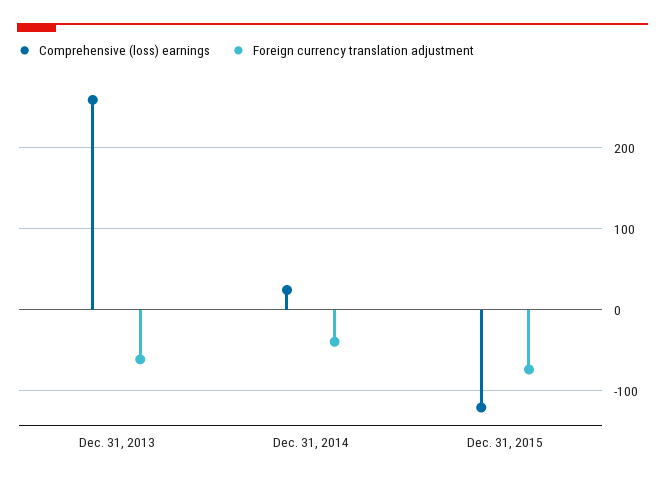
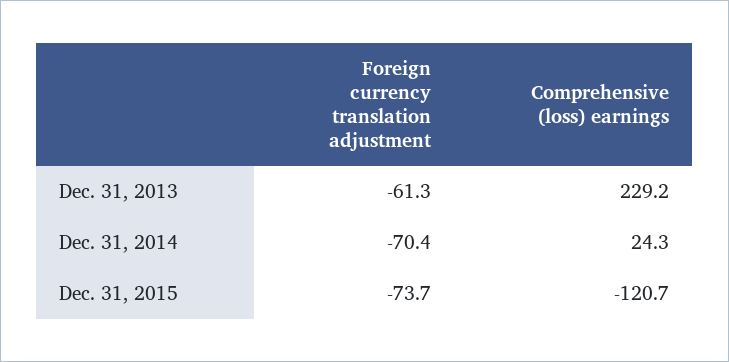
  {
    "Comprehensive (loss) earnings": {
-     "Dec. 31, 2013": 260,
+     "Dec. 31, 2013": 229.2,
      "Dec. 31, 2014": 24.3,
      "Dec. 31, 2015": -120.7
    },
    "Foreign currency translation adjustment": {
      "Dec. 31, 2013": -61.3,
-     "Dec. 31, 2014": -40,
+     "Dec. 31, 2014": -70.4,
      "Dec. 31, 2015": -73.7
    }
  }

